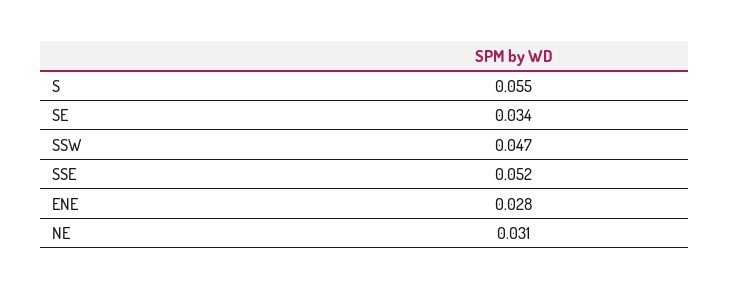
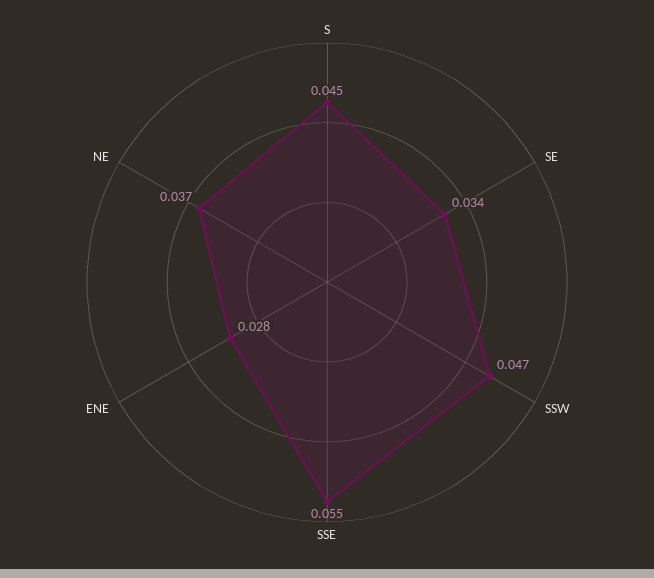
  {
-   "S": 0.055,
+   "S": 0.045,
    "SE": 0.034,
    "SSW": 0.047,
-   "SSE": 0.052,
+   "SSE": 0.055,
    "ENE": 0.028,
-   "NE": 0.031
+   "NE": 0.037
  }

